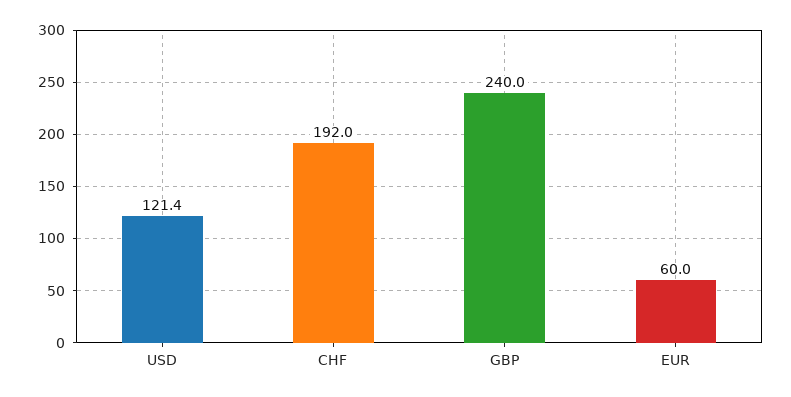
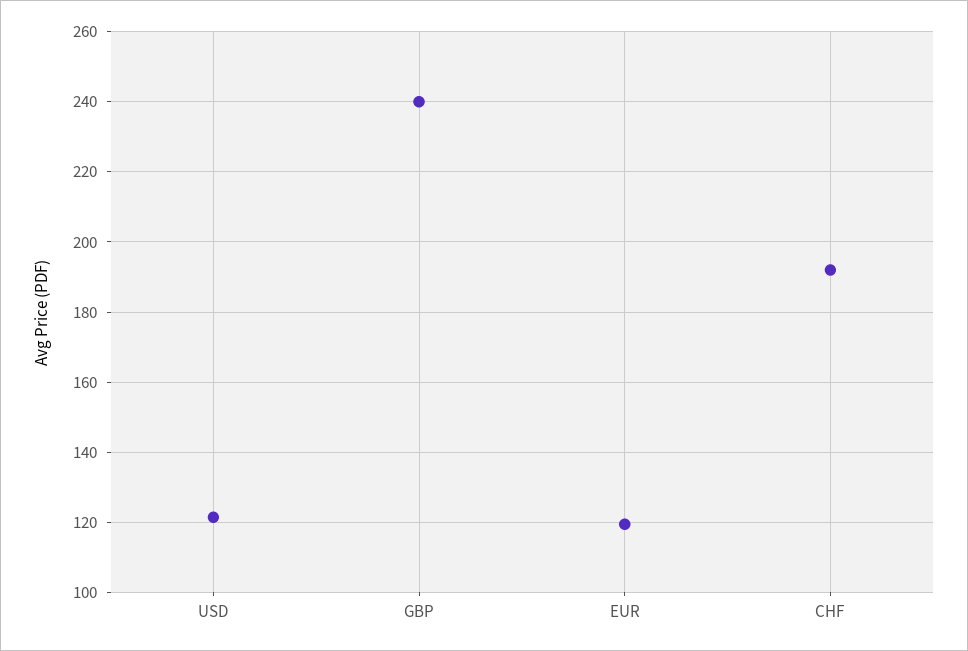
  {
    "USD": 121.4,
    "CHF": 192,
    "GBP": 240,
-   "EUR": 60
+   "EUR": 120
  }

